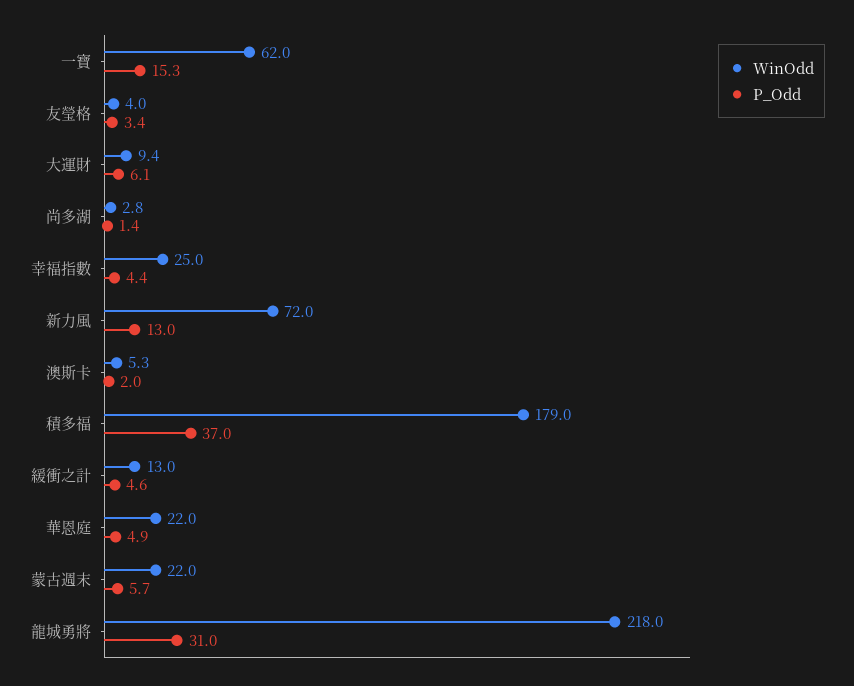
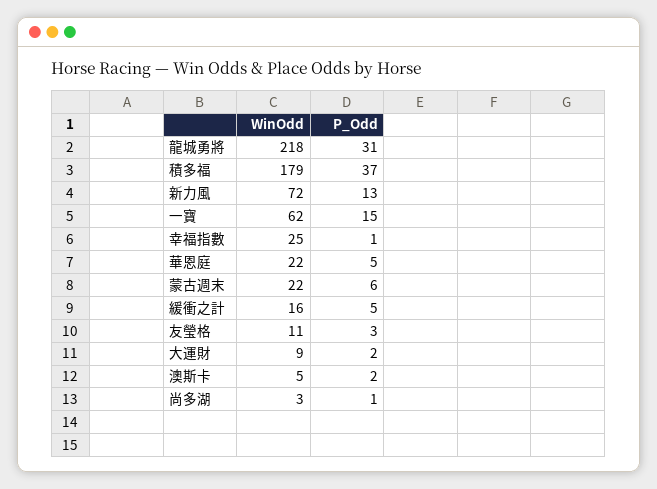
  {
    "WinOdd": {
      "一寶": 62,
-     "友瑩格": 4,
+     "友瑩格": 11,
      "大運財": 9.4,
      "尚多湖": 2.8,
      "幸福指數": 25,
      "新力風": 72,
      "澳斯卡": 5.3,
      "積多福": 179,
-     "緩衝之計": 13,
+     "緩衝之計": 16,
      "華恩庭": 22,
      "蒙古週末": 22,
      "龍城勇將": 218
    },
    "P_Odd": {
      "一寶": 15.3,
      "友瑩格": 3.4,
-     "大運財": 6.1,
+     "大運財": 2,
      "尚多湖": 1.4,
-     "幸福指數": 4.4,
+     "幸福指數": 1,
      "新力風": 13,
      "澳斯卡": 2,
      "積多福": 37,
      "緩衝之計": 4.6,
      "華恩庭": 4.9,
      "蒙古週末": 5.7,
      "龍城勇將": 31
    }
  }

